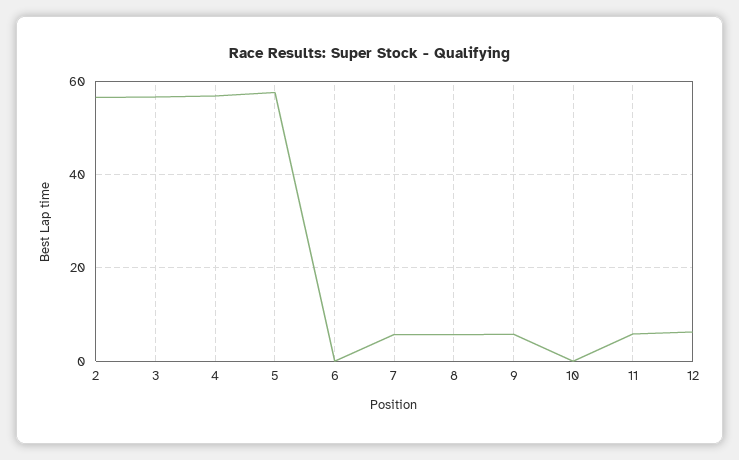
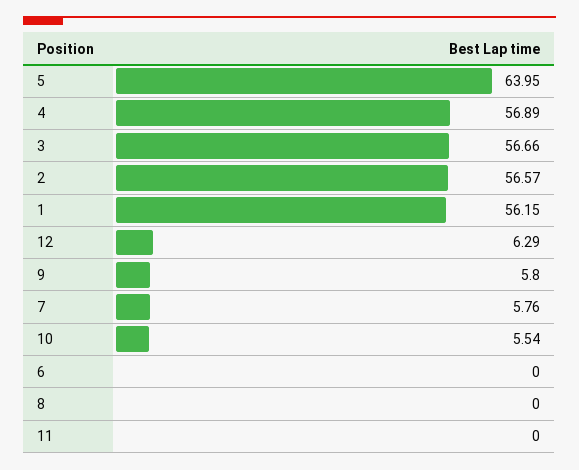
  {
    "2": 56.57,
    "3": 56.66,
    "4": 56.89,
-   "5": 58,
+   "5": 63.95,
    "6": 0,
    "7": 5.76,
-   "8": 6,
+   "8": 0,
    "9": 5.8,
-   "10": 0,
+   "10": 5.54,
-   "11": 6,
+   "11": 0,
-   "12": 6.29
+   "12": 6.29,
+   "1": 56.15
  }

